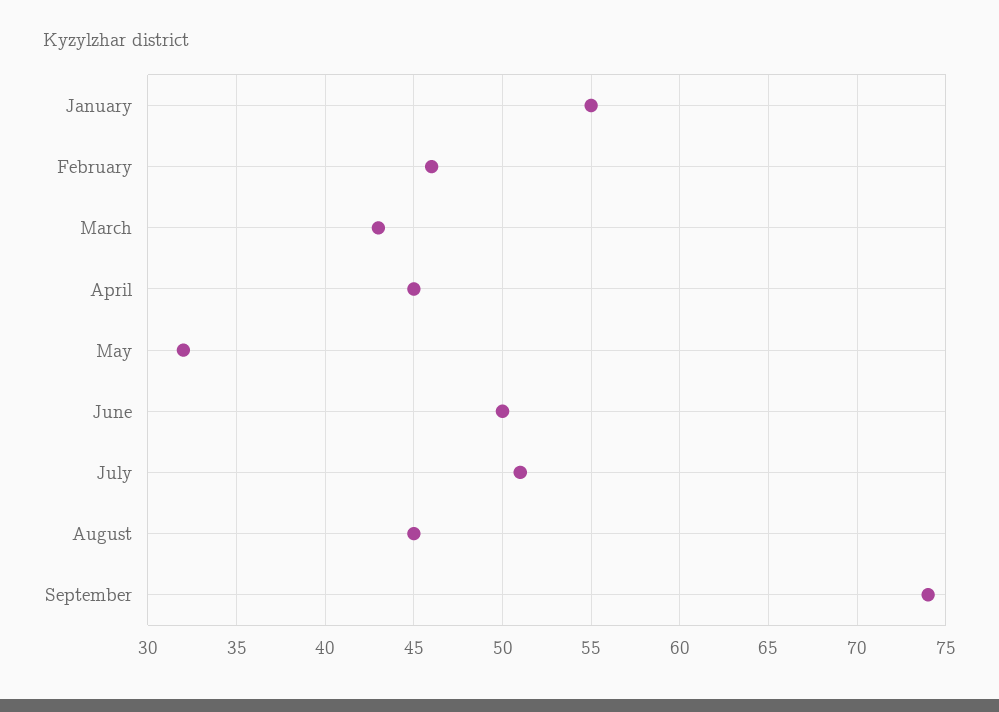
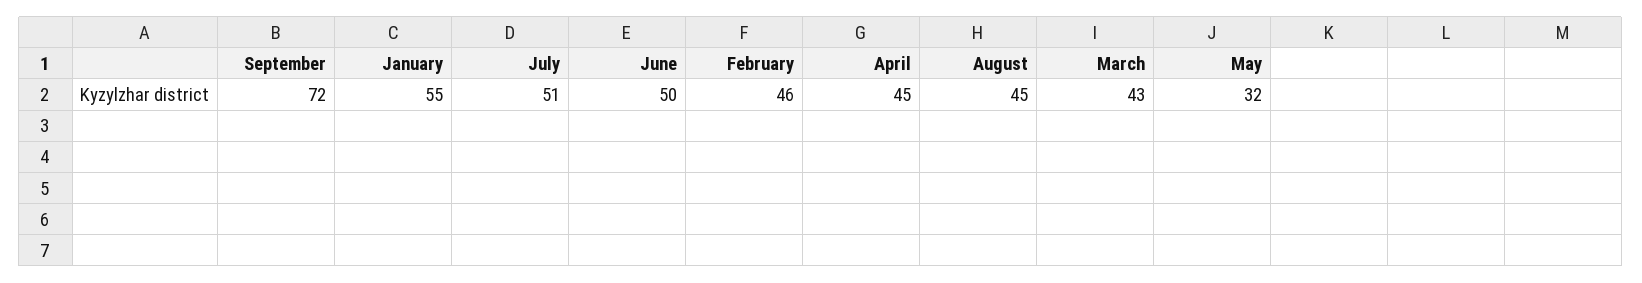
  {
    "January": 55,
    "February": 46,
    "March": 43,
    "April": 45,
    "May": 32,
    "June": 50,
    "July": 51,
    "August": 45,
-   "September": 74
+   "September": 72
  }

